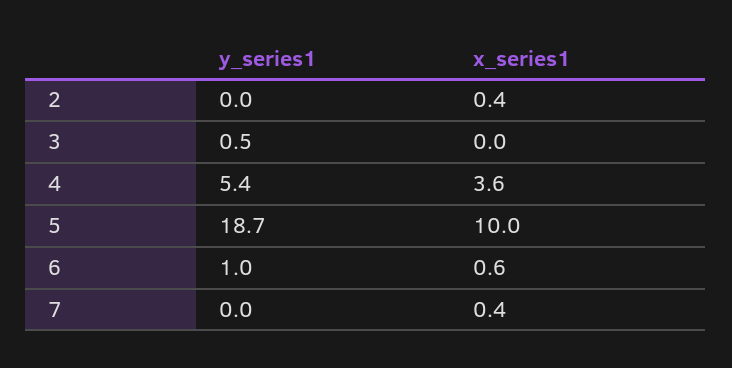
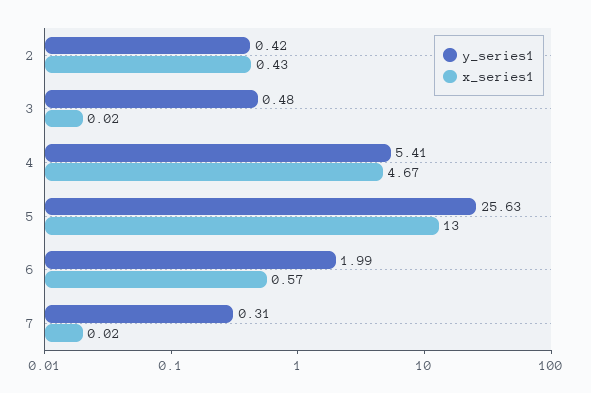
  {
    "y_series1": {
-     "2": 0,
+     "2": 0.42,
      "3": 0.48,
      "4": 5.41,
-     "5": 18.7,
+     "5": 25.63,
-     "6": 1,
+     "6": 1.99,
-     "7": 0
+     "7": 0.31
    },
    "x_series1": {
      "2": 0.43,
      "3": 0.02,
-     "4": 3.6,
+     "4": 4.67,
-     "5": 10,
+     "5": 13,
      "6": 0.57,
-     "7": 0.4
+     "7": 0.02
    }
  }

